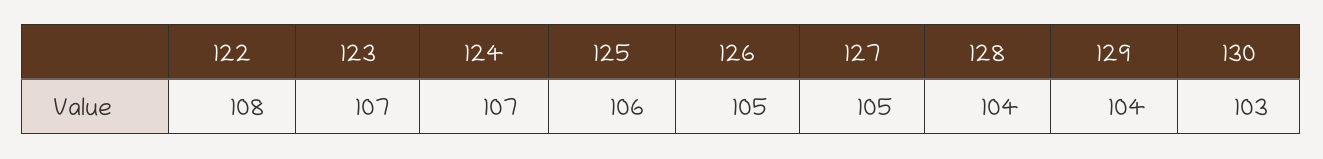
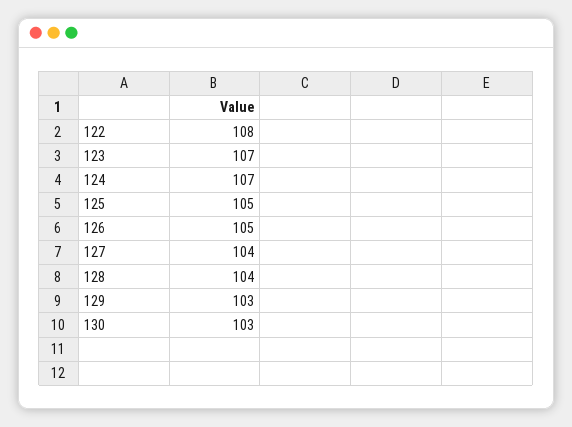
  {
    "122": 108,
    "123": 107,
    "124": 107,
-   "125": 106,
+   "125": 105,
    "126": 105,
-   "127": 105,
+   "127": 104,
    "128": 104,
-   "129": 104,
+   "129": 103,
    "130": 103
  }

